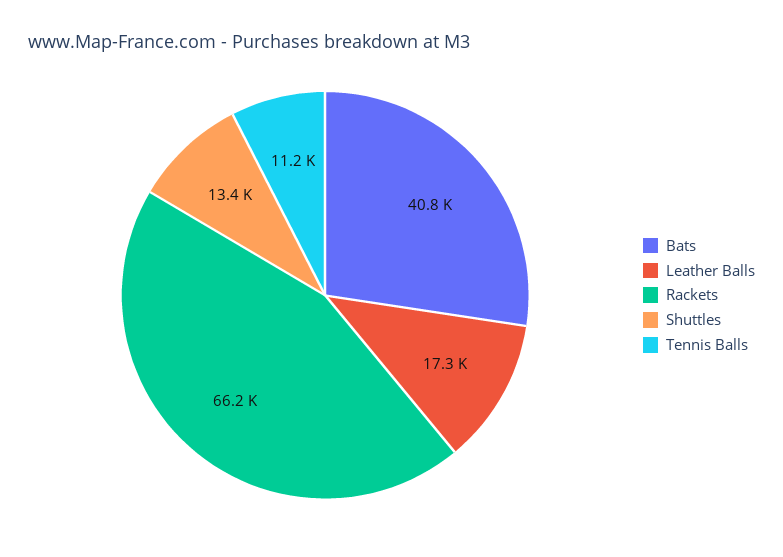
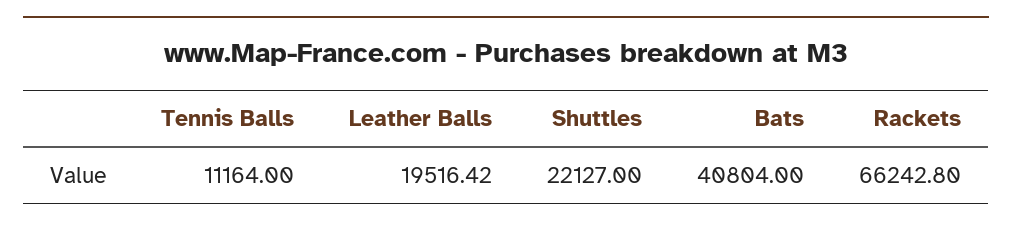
  {
    "Bats": 40804,
-   "Leather Balls": 17300,
+   "Leather Balls": 19516.42,
    "Rackets": 66242.8,
-   "Shuttles": 13400,
+   "Shuttles": 22127,
    "Tennis Balls": 11164
  }

